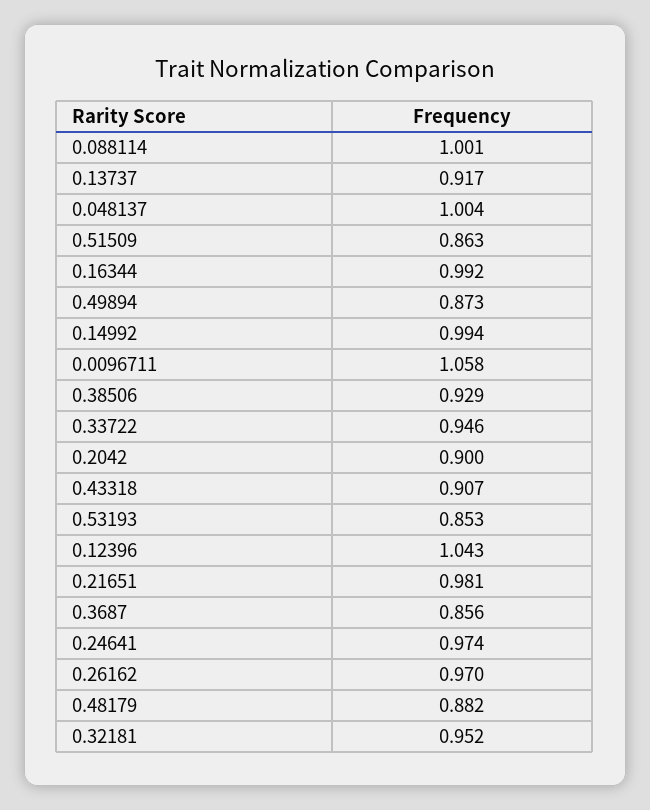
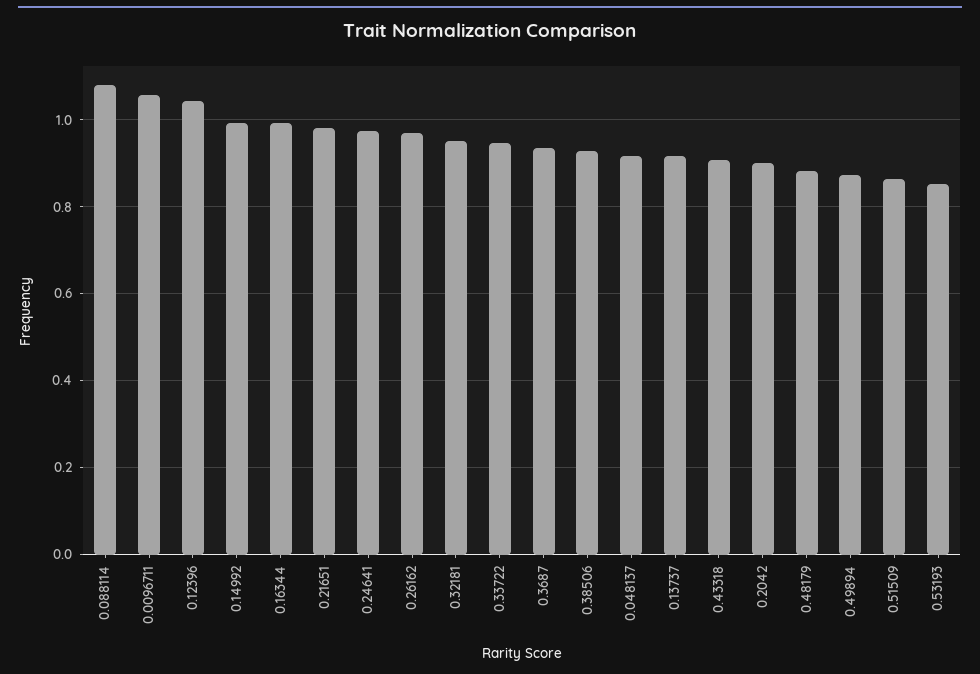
  {
-   "0.088114": 1.001,
+   "0.088114": 1.08,
    "0.13737": 0.917,
-   "0.048137": 1.004,
+   "0.048137": 0.92,
    "0.51509": 0.863,
    "0.16344": 0.992,
    "0.49894": 0.873,
    "0.14992": 0.994,
    "0.0096711": 1.058,
    "0.38506": 0.929,
    "0.33722": 0.946,
    "0.2042": 0.9,
    "0.43318": 0.907,
    "0.53193": 0.853,
    "0.12396": 1.043,
    "0.21651": 0.981,
-   "0.3687": 0.856,
+   "0.3687": 0.94,
    "0.24641": 0.974,
    "0.26162": 0.97,
    "0.48179": 0.882,
    "0.32181": 0.952
  }

